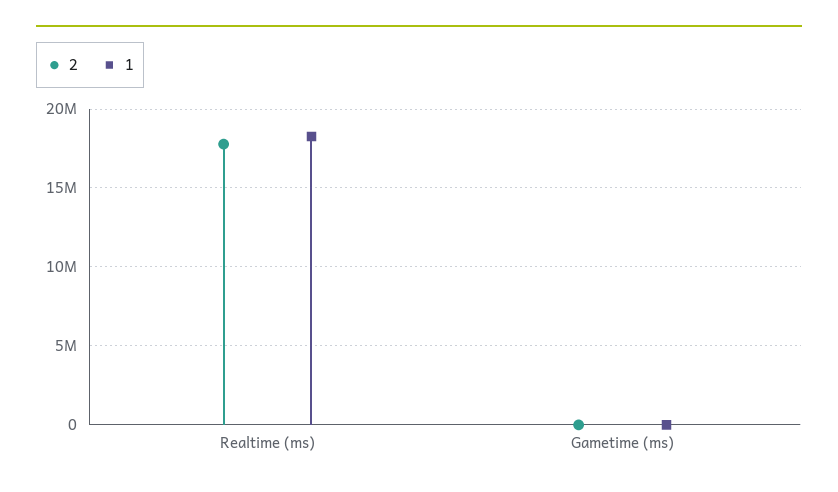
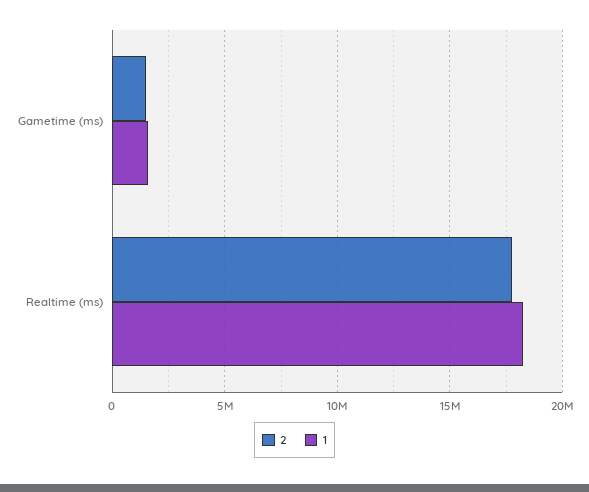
  {
    "2": {
      "Realtime (ms)": 18000000,
-     "Gametime (ms)": 0
+     "Gametime (ms)": 1500000
    },
    "1": {
      "Realtime (ms)": 18500000,
-     "Gametime (ms)": 0
+     "Gametime (ms)": 1500000
    }
  }

